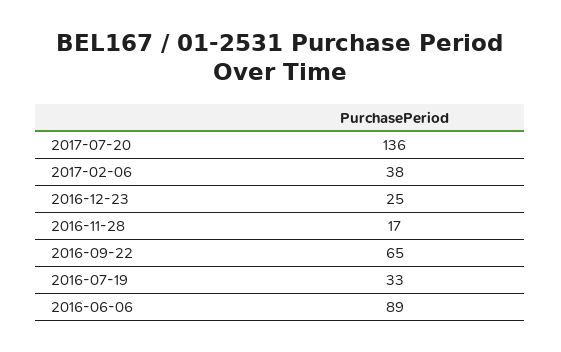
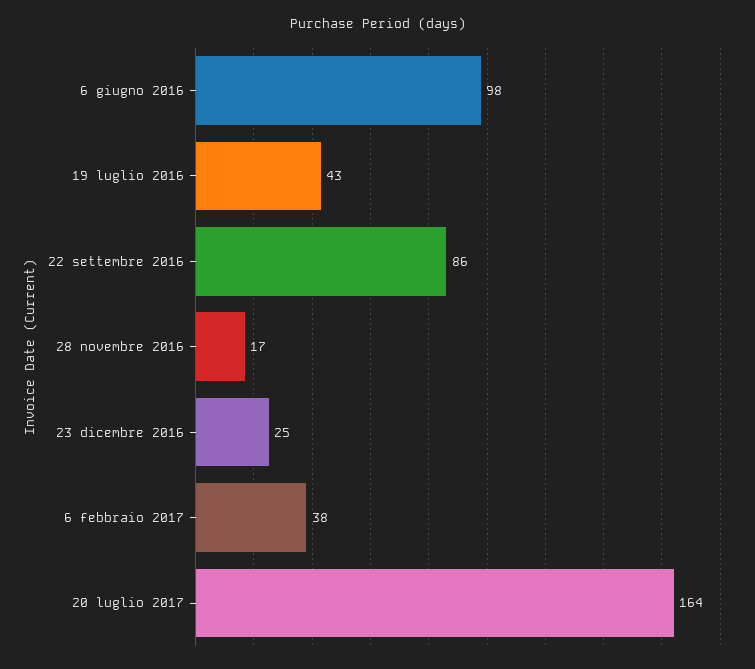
  {
-   "2017-07-20": 136,
+   "2017-07-20": 164,
    "2017-02-06": 38,
    "2016-12-23": 25,
    "2016-11-28": 17,
-   "2016-09-22": 65,
+   "2016-09-22": 86,
-   "2016-07-19": 33,
+   "2016-07-19": 43,
-   "2016-06-06": 89
+   "2016-06-06": 98
  }

